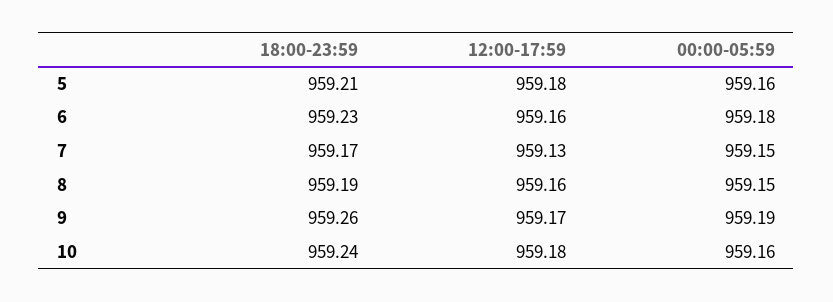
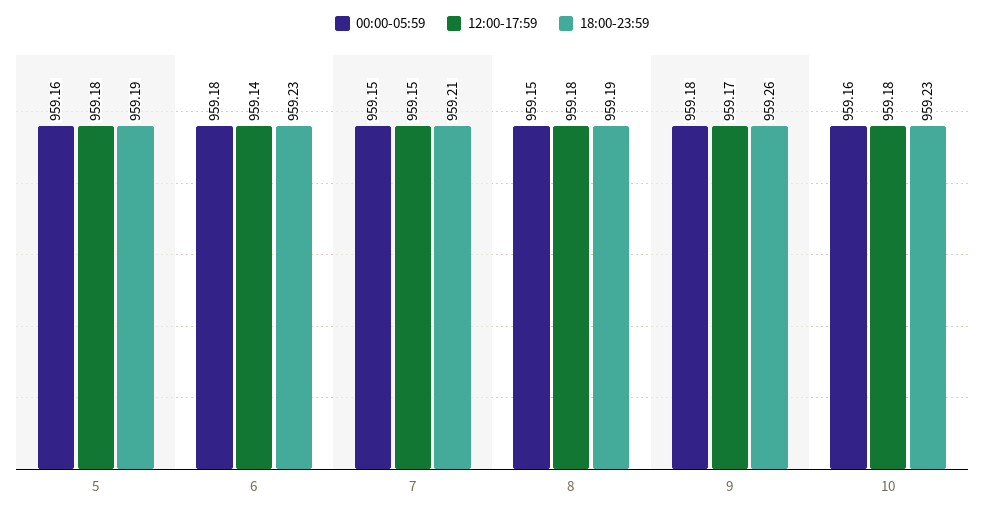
  {
    "18:00-23:59": {
-     "5": 959.21,
+     "5": 959.19,
      "6": 959.23,
-     "7": 959.17,
+     "7": 959.21,
      "8": 959.19,
      "9": 959.26,
-     "10": 959.24
+     "10": 959.23
    },
    "12:00-17:59": {
      "5": 959.18,
-     "6": 959.16,
+     "6": 959.14,
-     "7": 959.13,
+     "7": 959.15,
-     "8": 959.16,
+     "8": 959.18,
      "9": 959.17,
      "10": 959.18
    },
    "00:00-05:59": {
      "5": 959.16,
      "6": 959.18,
      "7": 959.15,
      "8": 959.15,
-     "9": 959.19,
+     "9": 959.18,
      "10": 959.16
    }
  }

